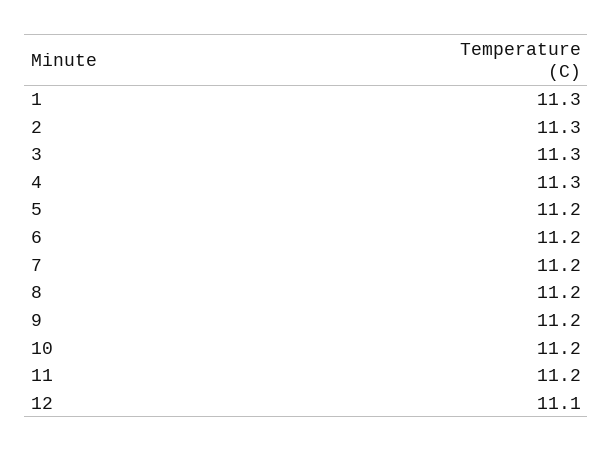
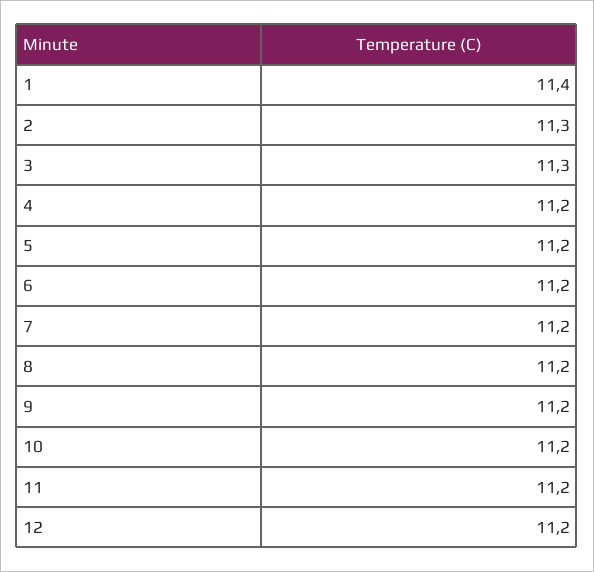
  {
-   "1": 11.3,
+   "1": 11.4,
    "2": 11.3,
    "3": 11.3,
-   "4": 11.3,
+   "4": 11.2,
    "5": 11.2,
    "6": 11.2,
    "7": 11.2,
    "8": 11.2,
    "9": 11.2,
    "10": 11.2,
    "11": 11.2,
-   "12": 11.1
+   "12": 11.2
  }

